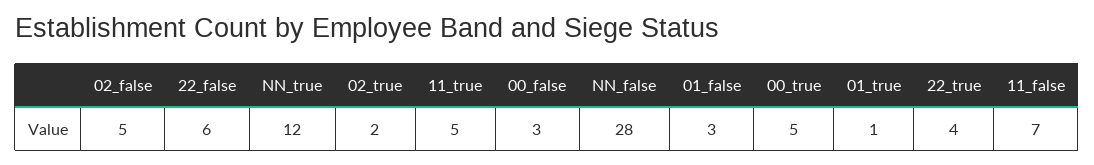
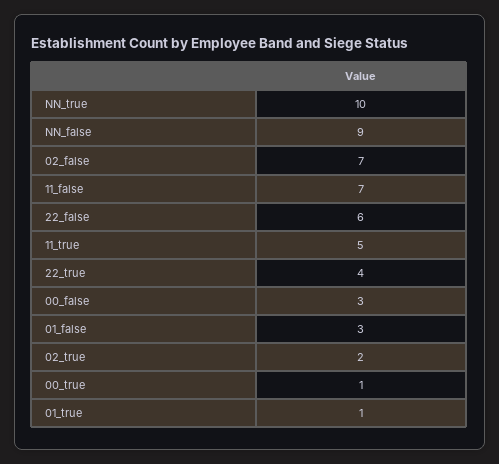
  {
-   "02_false": 5,
+   "02_false": 7,
    "22_false": 6,
-   "NN_true": 12,
+   "NN_true": 10,
    "02_true": 2,
    "11_true": 5,
    "00_false": 3,
-   "NN_false": 28,
+   "NN_false": 9,
    "01_false": 3,
-   "00_true": 5,
+   "00_true": 1,
    "01_true": 1,
    "22_true": 4,
    "11_false": 7
  }

